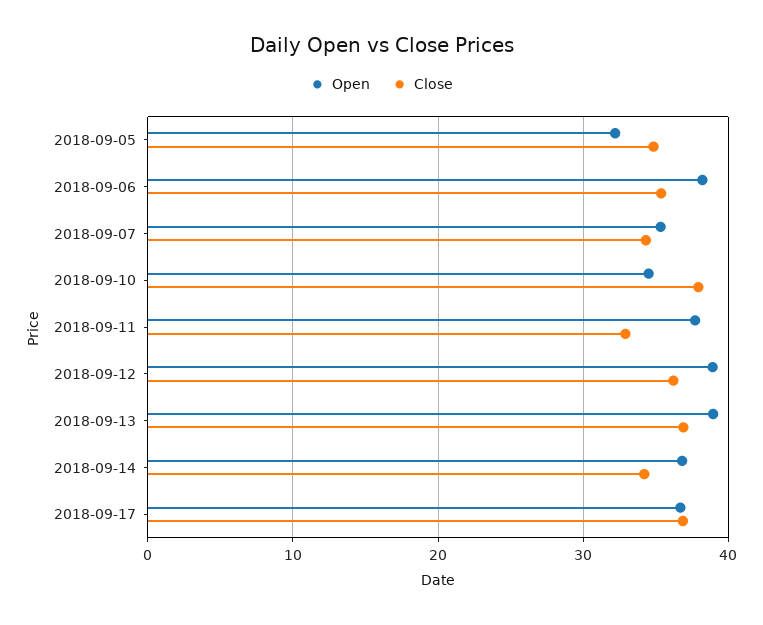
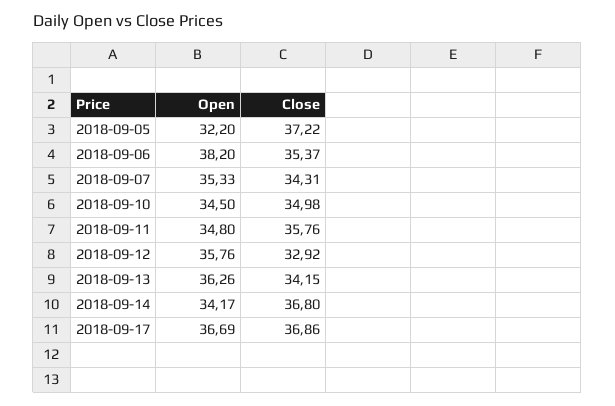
  {
    "Open": {
      "2018-09-05": 32.2,
      "2018-09-06": 38.2,
      "2018-09-07": 35.33,
      "2018-09-10": 34.5,
-     "2018-09-11": 38,
+     "2018-09-11": 34.8,
-     "2018-09-12": 39,
+     "2018-09-12": 35.76,
-     "2018-09-13": 39,
+     "2018-09-13": 36.26,
-     "2018-09-14": 37,
+     "2018-09-14": 34.17,
      "2018-09-17": 36.69
    },
    "Close": {
-     "2018-09-05": 35,
+     "2018-09-05": 37.22,
      "2018-09-06": 35.37,
      "2018-09-07": 34.31,
-     "2018-09-10": 38,
+     "2018-09-10": 34.98,
-     "2018-09-11": 33,
+     "2018-09-11": 35.76,
-     "2018-09-12": 36,
+     "2018-09-12": 32.92,
-     "2018-09-13": 37,
+     "2018-09-13": 34.15,
-     "2018-09-14": 34,
+     "2018-09-14": 36.8,
      "2018-09-17": 36.86
    }
  }

